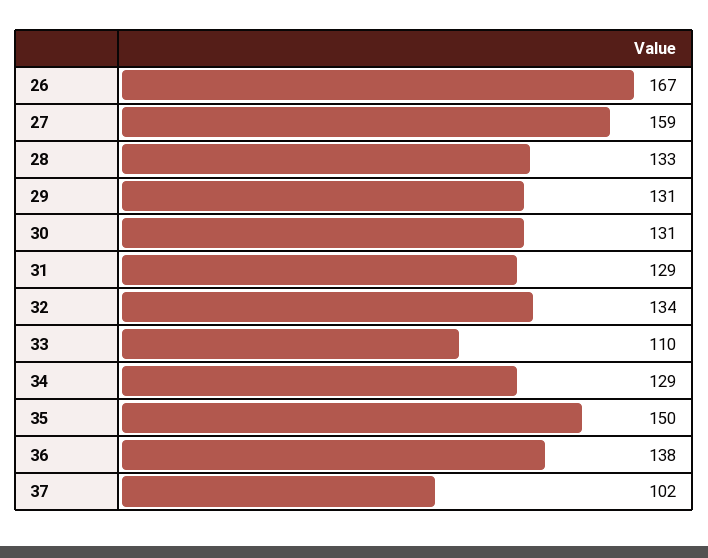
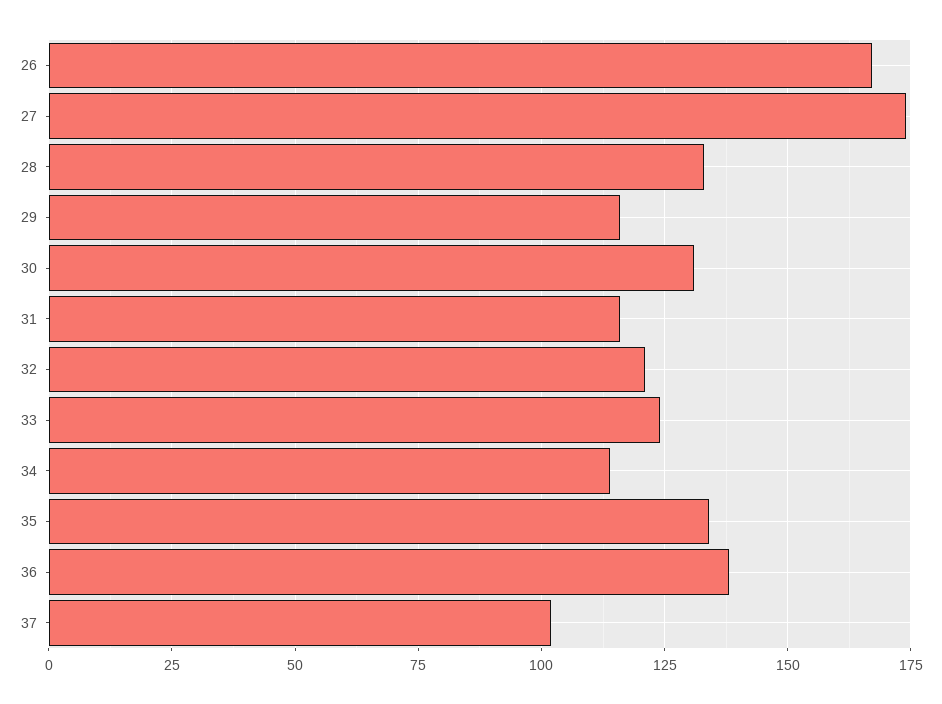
  {
    "26": 167,
-   "27": 159,
+   "27": 175,
    "28": 133,
-   "29": 131,
+   "29": 115,
    "30": 131,
-   "31": 129,
+   "31": 115,
-   "32": 134,
+   "32": 120,
-   "33": 110,
+   "33": 125,
-   "34": 129,
+   "34": 115,
-   "35": 150,
+   "35": 135,
    "36": 138,
    "37": 102
  }

